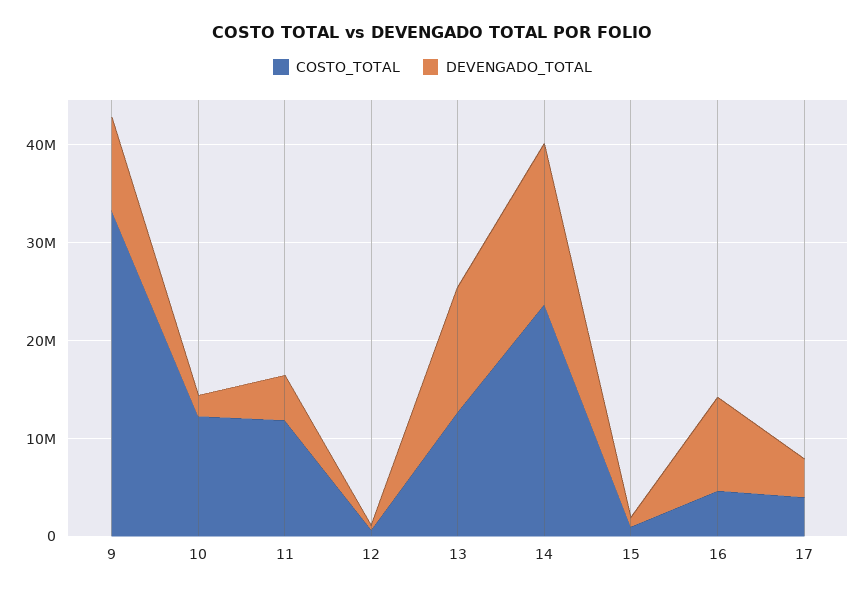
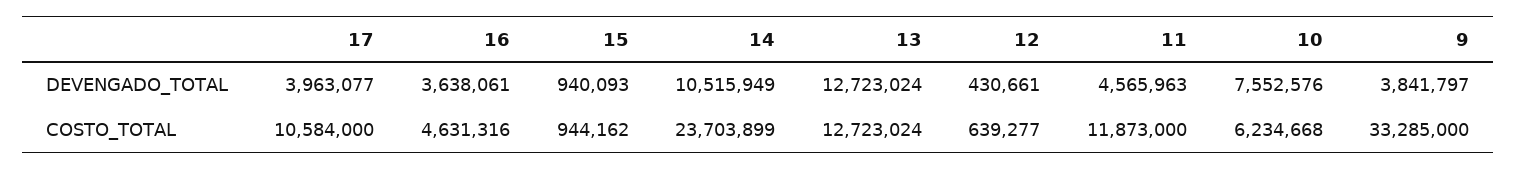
  {
    "COSTO_TOTAL": {
      "9": 33285000,
-     "10": 12000000,
+     "10": 6234668,
      "11": 11873000,
      "12": 639277,
      "13": 12723024,
      "14": 23703899,
      "15": 944162,
      "16": 4631316,
-     "17": 4000000
+     "17": 10584000
    },
    "DEVENGADO_TOTAL": {
-     "9": 10000000,
+     "9": 3841797,
-     "10": 2000000,
+     "10": 7552576,
      "11": 4565963,
      "12": 430661,
      "13": 12723024,
-     "14": 16000000,
+     "14": 10515949,
      "15": 940093,
-     "16": 10000000,
+     "16": 3638061,
      "17": 3963077
    }
  }

